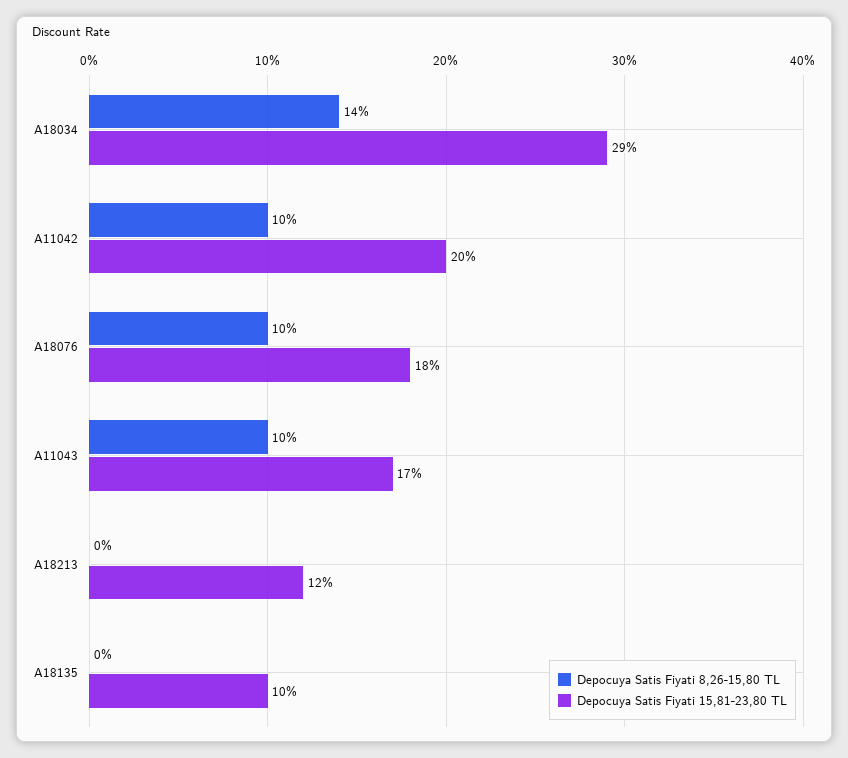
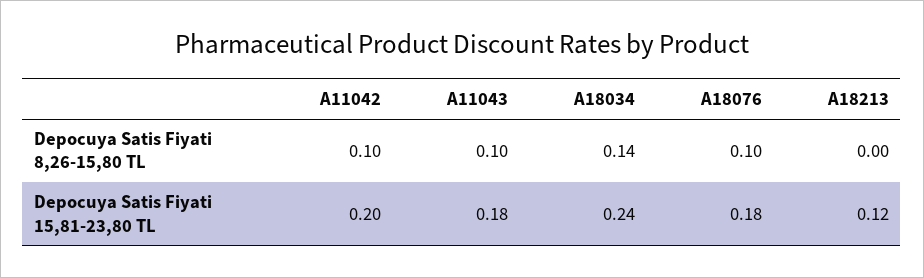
  {
    "Depocuya Satis Fiyati 8,26-15,80 TL": {
      "A18034": 0.14,
      "A11042": 0.1,
      "A18076": 0.1,
      "A11043": 0.1,
-     "A18213": 0,
+     "A18213": 0
-     "A18135": 0
    },
    "Depocuya Satis Fiyati 15,81-23,80 TL": {
-     "A18034": 0.29,
+     "A18034": 0.24,
      "A11042": 0.2,
      "A18076": 0.18,
-     "A11043": 0.17,
+     "A11043": 0.18,
-     "A18213": 0.12,
+     "A18213": 0.12
-     "A18135": 0.1
    }
  }

